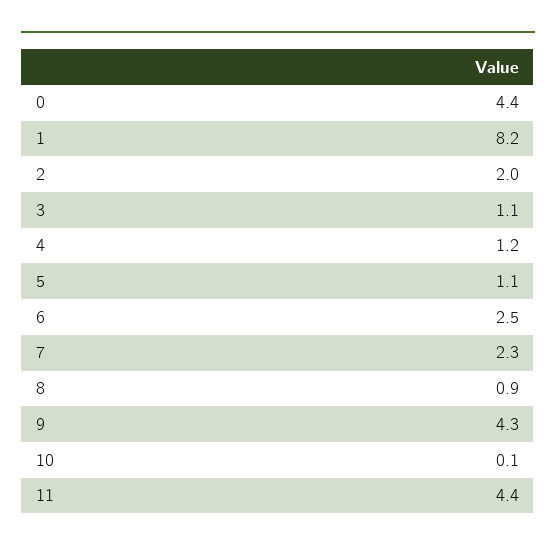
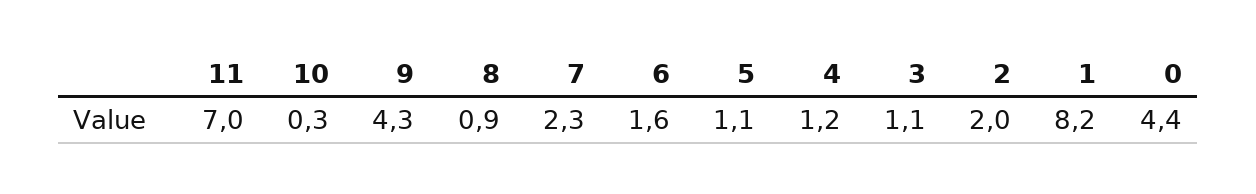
  {
    "0": 4.4,
    "1": 8.2,
    "2": 2,
    "3": 1.1,
    "4": 1.2,
    "5": 1.1,
-   "6": 2.5,
+   "6": 1.6,
    "7": 2.3,
    "8": 0.9,
    "9": 4.3,
-   "10": 0.1,
+   "10": 0.3,
-   "11": 4.4
+   "11": 7
  }

